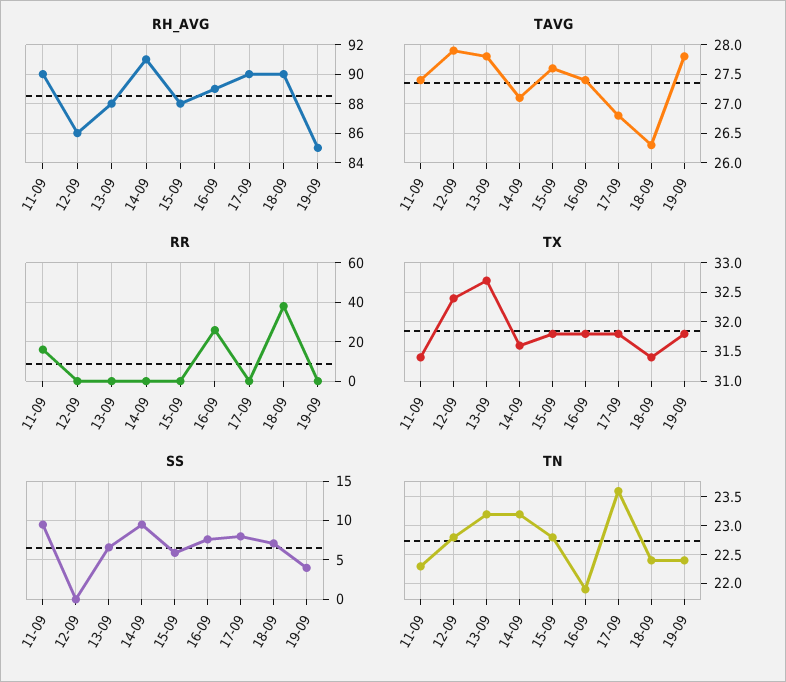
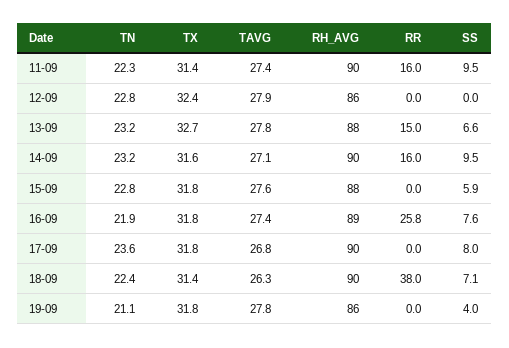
  {
    "RH_AVG": {
      "11-09": 90,
      "12-09": 86,
      "13-09": 88,
-     "14-09": 91,
+     "14-09": 90,
      "15-09": 88,
      "16-09": 89,
      "17-09": 90,
      "18-09": 90,
-     "19-09": 85
+     "19-09": 86
    },
    "TAVG": {
      "11-09": 27.4,
      "12-09": 27.9,
      "13-09": 27.8,
      "14-09": 27.1,
      "15-09": 27.6,
      "16-09": 27.4,
      "17-09": 26.8,
      "18-09": 26.3,
      "19-09": 27.8
    },
    "RR": {
      "11-09": 16,
      "12-09": 0,
-     "13-09": 0,
+     "13-09": 15,
-     "14-09": 0,
+     "14-09": 16,
      "15-09": 0,
      "16-09": 25.8,
      "17-09": 0,
      "18-09": 38,
      "19-09": 0
    },
    "TX": {
      "11-09": 31.4,
      "12-09": 32.4,
      "13-09": 32.7,
      "14-09": 31.6,
      "15-09": 31.8,
      "16-09": 31.8,
      "17-09": 31.8,
      "18-09": 31.4,
      "19-09": 31.8
    },
    "SS": {
      "11-09": 9.5,
      "12-09": 0,
      "13-09": 6.6,
      "14-09": 9.5,
      "15-09": 5.9,
      "16-09": 7.6,
      "17-09": 8,
      "18-09": 7.1,
      "19-09": 4
    },
    "TN": {
      "11-09": 22.3,
      "12-09": 22.8,
      "13-09": 23.2,
      "14-09": 23.2,
      "15-09": 22.8,
      "16-09": 21.9,
      "17-09": 23.6,
      "18-09": 22.4,
-     "19-09": 22.5
+     "19-09": 21.1
    }
  }

